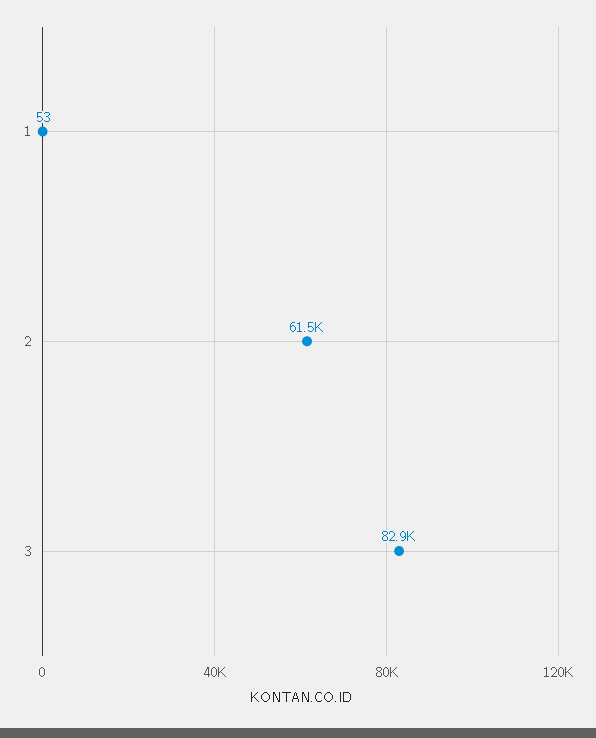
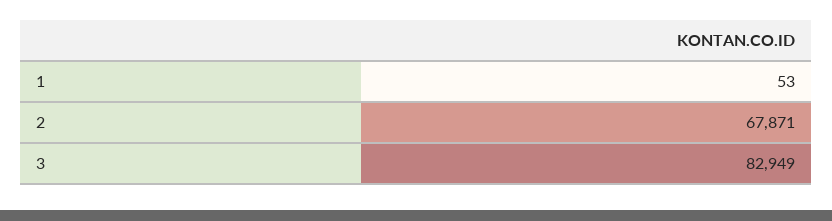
  {
    "1": 53,
-   "2": 61500,
+   "2": 67871,
    "3": 82949
  }

